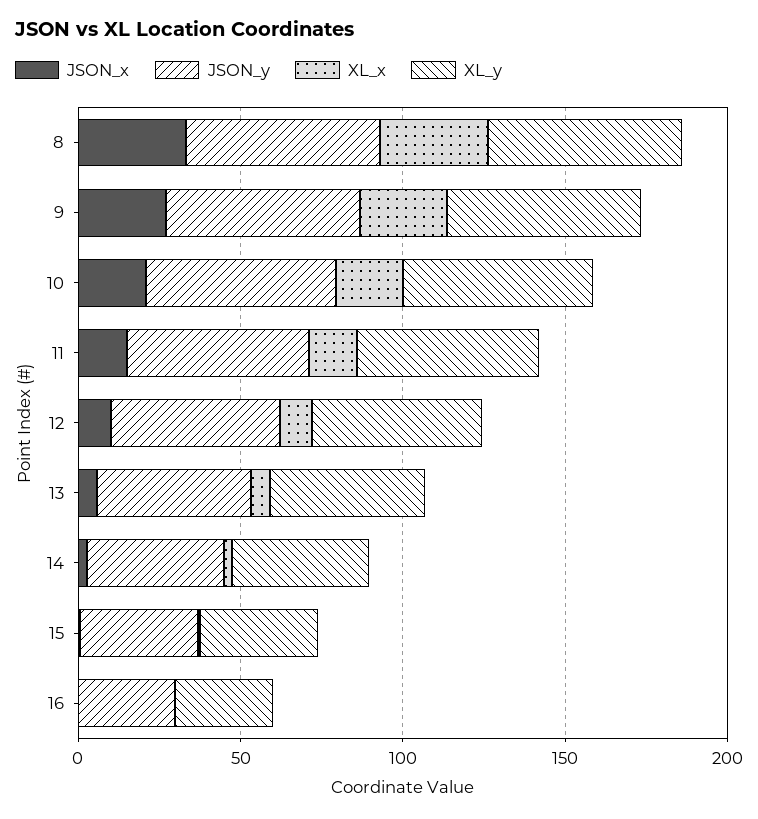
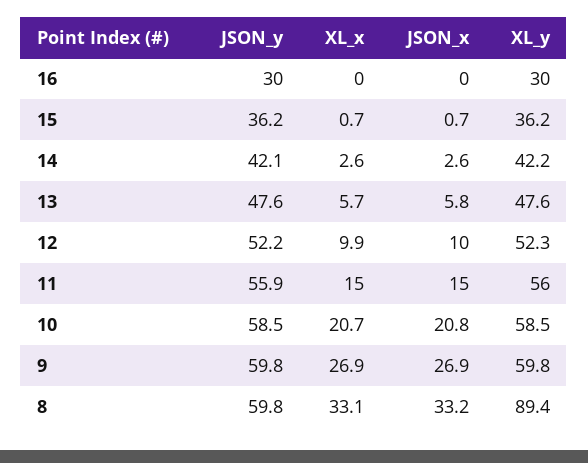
  {
    "JSON_x": {
      "8": 33.2,
      "9": 26.9,
      "10": 20.8,
      "11": 15,
      "12": 10,
      "13": 5.8,
      "14": 2.6,
      "15": 0.7,
      "16": 0
    },
    "JSON_y": {
      "8": 59.8,
      "9": 59.8,
      "10": 58.5,
      "11": 55.9,
      "12": 52.2,
      "13": 47.6,
      "14": 42.1,
      "15": 36.2,
      "16": 30
    },
    "XL_x": {
      "8": 33.1,
      "9": 26.9,
      "10": 20.7,
      "11": 15,
      "12": 9.9,
      "13": 5.7,
      "14": 2.6,
      "15": 0.7,
      "16": 0
    },
    "XL_y": {
-     "8": 60,
+     "8": 89.4,
      "9": 59.8,
      "10": 58.5,
      "11": 56,
      "12": 52.3,
      "13": 47.6,
      "14": 42.2,
      "15": 36.2,
      "16": 30
    }
  }

